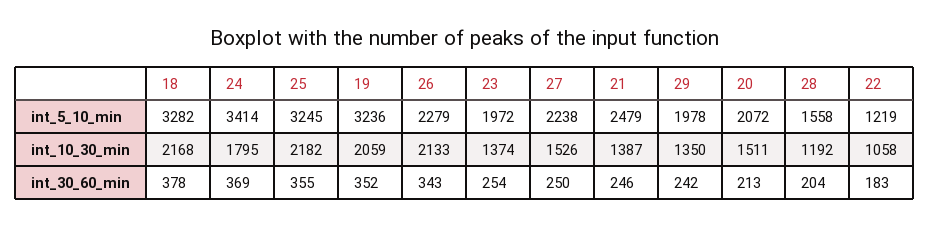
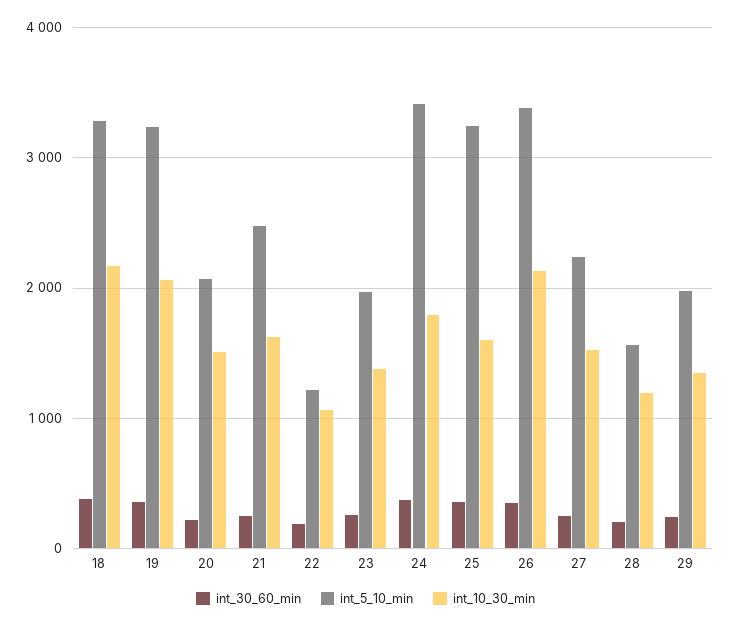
  {
    "int_5_10_min": {
      "18": 3282,
      "24": 3414,
      "25": 3245,
      "19": 3236,
-     "26": 2279,
+     "26": 3400,
      "23": 1972,
      "27": 2238,
      "21": 2479,
      "29": 1978,
      "20": 2072,
      "28": 1558,
      "22": 1219
    },
    "int_10_30_min": {
      "18": 2168,
      "24": 1795,
-     "25": 2182,
+     "25": 1600,
      "19": 2059,
      "26": 2133,
      "23": 1374,
      "27": 1526,
-     "21": 1387,
+     "21": 1600,
      "29": 1350,
      "20": 1511,
      "28": 1192,
      "22": 1058
    },
    "int_30_60_min": {
      "18": 378,
      "24": 369,
      "25": 355,
      "19": 352,
      "26": 343,
      "23": 254,
      "27": 250,
      "21": 246,
      "29": 242,
      "20": 213,
      "28": 204,
      "22": 183
    }
  }

